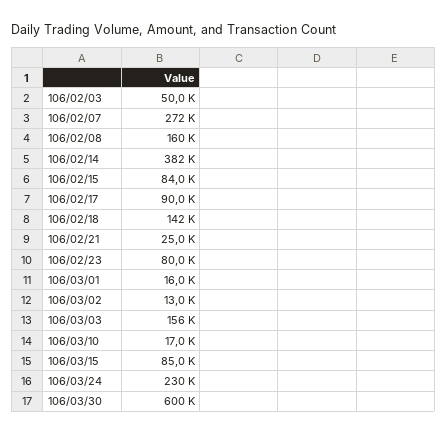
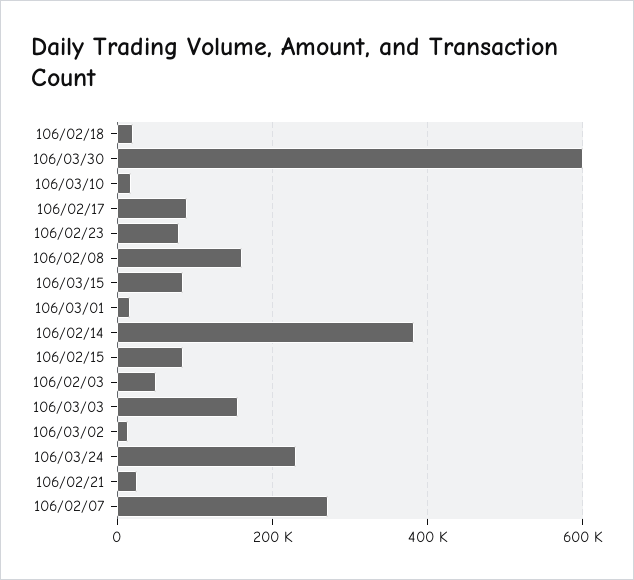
  {
    "106/02/03": 50000,
    "106/02/07": 272000,
    "106/02/08": 160000,
    "106/02/14": 382000,
    "106/02/15": 84000,
    "106/02/17": 90000,
-   "106/02/18": 142000,
+   "106/02/18": 20000,
    "106/02/21": 25000,
    "106/02/23": 80000,
    "106/03/01": 16000,
    "106/03/02": 13000,
    "106/03/03": 156000,
    "106/03/10": 17000,
    "106/03/15": 85000,
    "106/03/24": 230000,
    "106/03/30": 600000
  }

